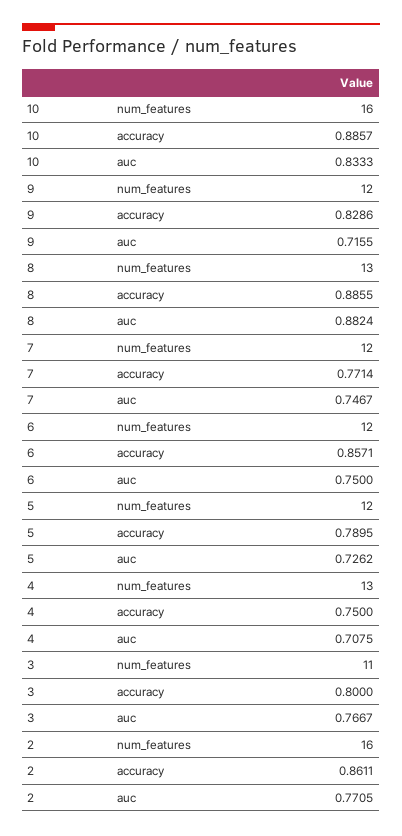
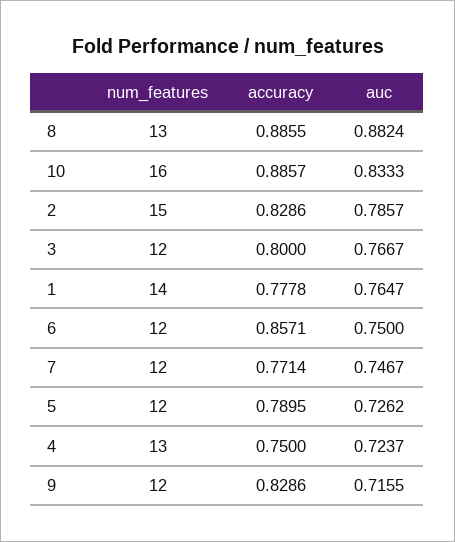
  {
    "10": {
      "num_features": 16,
      "accuracy": 0.8857,
      "auc": 0.8333
    },
    "9": {
      "num_features": 12,
      "accuracy": 0.8286,
      "auc": 0.7155
    },
    "8": {
      "num_features": 13,
      "accuracy": 0.8855,
      "auc": 0.8824
    },
    "7": {
      "num_features": 12,
      "accuracy": 0.7714,
      "auc": 0.7467
    },
    "6": {
      "num_features": 12,
      "accuracy": 0.8571,
      "auc": 0.75
    },
    "5": {
      "num_features": 12,
      "accuracy": 0.7895,
      "auc": 0.7262
    },
    "4": {
      "num_features": 13,
      "accuracy": 0.75,
-     "auc": 0.7075
+     "auc": 0.7237
    },
    "3": {
-     "num_features": 11,
+     "num_features": 12,
      "accuracy": 0.8,
      "auc": 0.7667
    },
    "2": {
-     "num_features": 16,
+     "num_features": 15,
-     "accuracy": 0.8611,
+     "accuracy": 0.8286,
-     "auc": 0.7705
+     "auc": 0.7857
-   }
+   },
+   "1": {
+     "num_features": 14,
+     "accuracy": 0.7778,
+     "auc": 0.7647
+   }
  }

